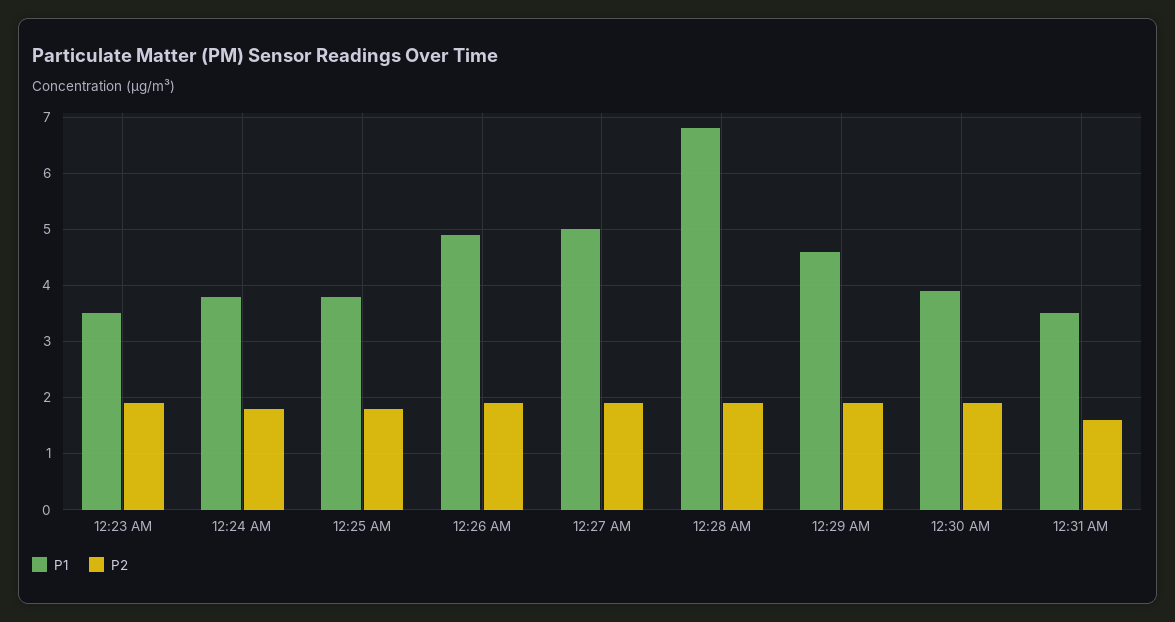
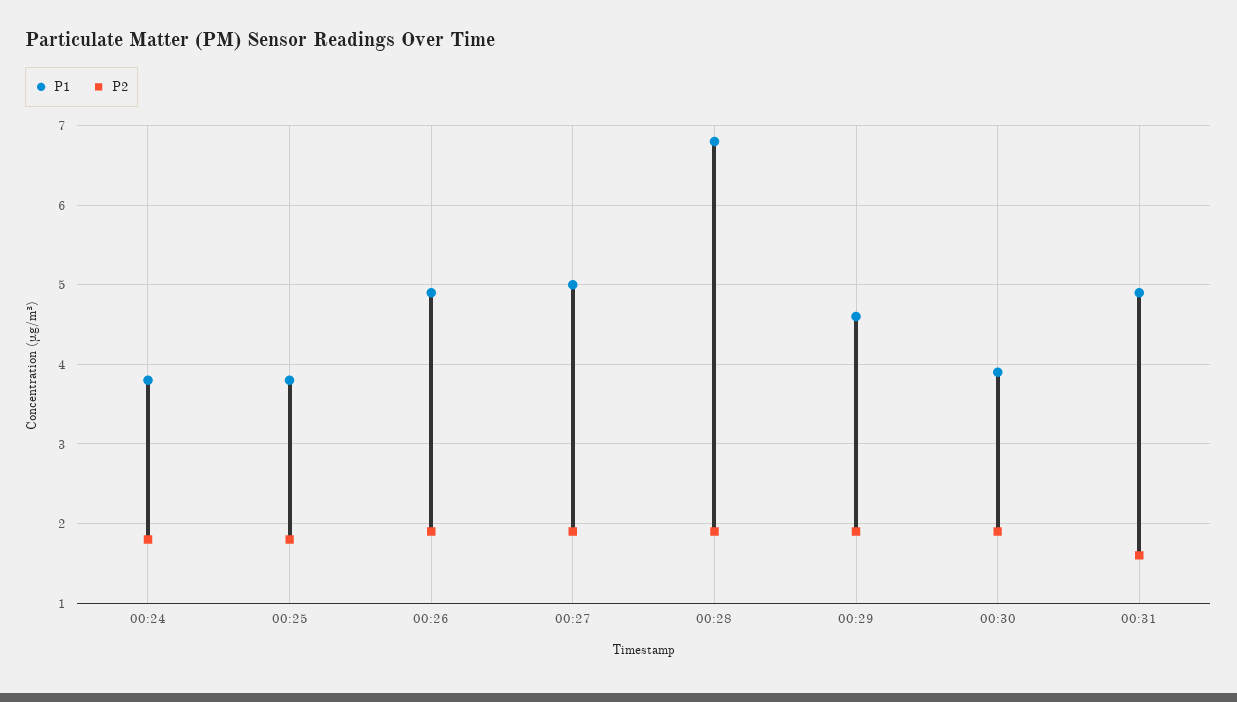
  {
    "P1": {
-     "12:23 AM": 3.5,
      "12:24 AM": 3.8,
      "12:25 AM": 3.8,
      "12:26 AM": 4.9,
      "12:27 AM": 5,
      "12:28 AM": 6.8,
      "12:29 AM": 4.6,
      "12:30 AM": 3.9,
-     "12:31 AM": 3.5
+     "12:31 AM": 4.9
    },
    "P2": {
-     "12:23 AM": 2,
      "12:24 AM": 1.8,
      "12:25 AM": 1.8,
      "12:26 AM": 1.9,
      "12:27 AM": 1.9,
      "12:28 AM": 1.9,
      "12:29 AM": 1.9,
      "12:30 AM": 1.9,
      "12:31 AM": 1.6
    }
  }

